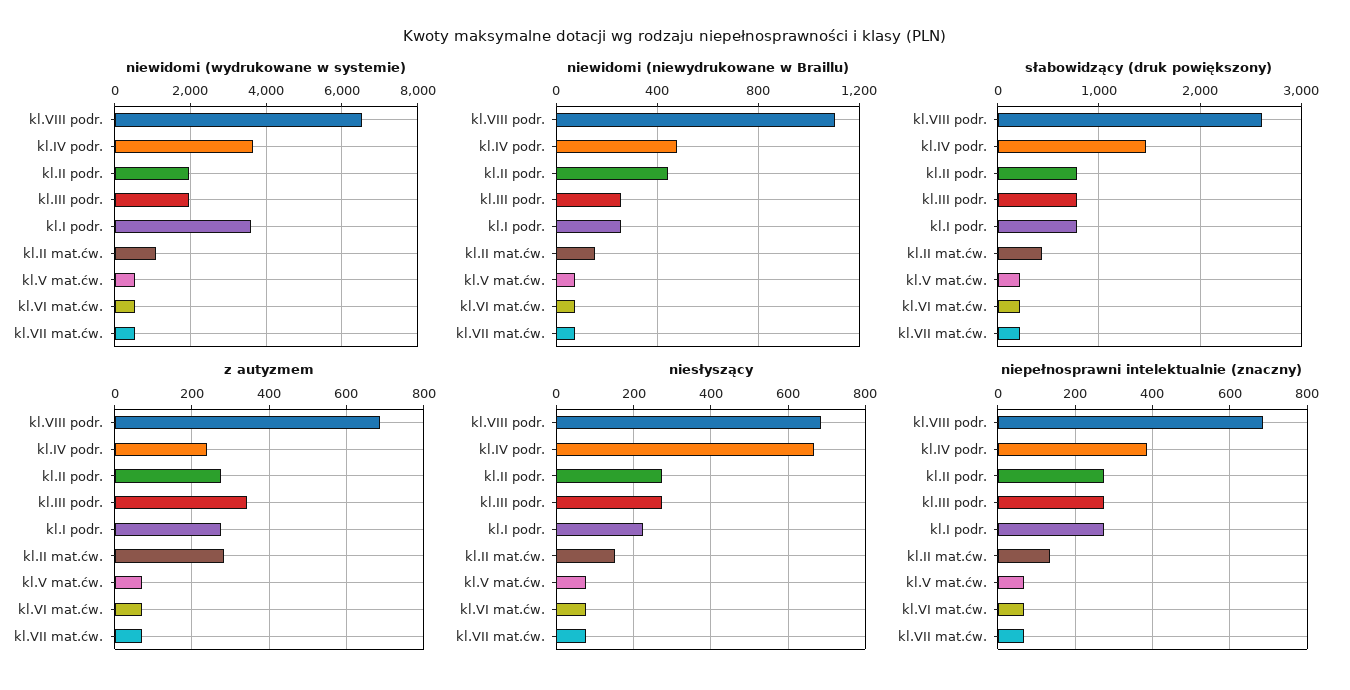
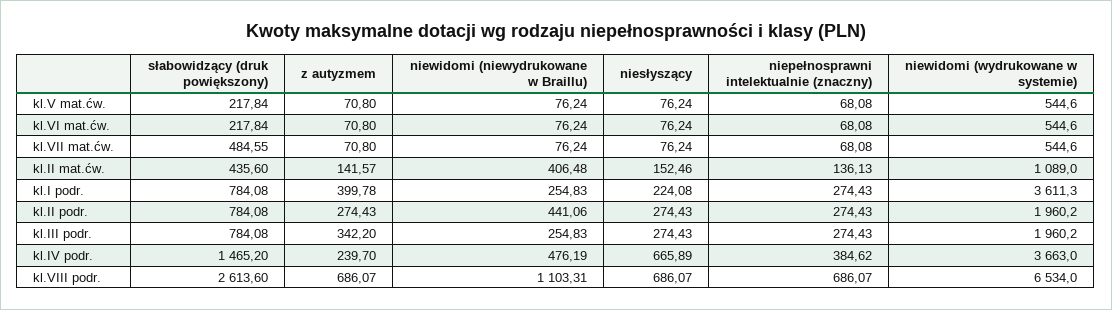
  {
    "niewidomi (wydrukowane w systemie)": {
      "kl.VIII podr.": 6534,
      "kl.IV podr.": 3663,
      "kl.II podr.": 1960.2,
      "kl.III podr.": 1960.2,
      "kl.I podr.": 3611.3,
      "kl.II mat.ćw.": 1089,
      "kl.V mat.ćw.": 544.6,
      "kl.VI mat.ćw.": 544.6,
      "kl.VII mat.ćw.": 544.6
    },
    "niewidomi (niewydrukowane w Braillu)": {
      "kl.VIII podr.": 1103.31,
      "kl.IV podr.": 476.19,
      "kl.II podr.": 441.06,
      "kl.III podr.": 254.83,
      "kl.I podr.": 254.83,
-     "kl.II mat.ćw.": 150,
+     "kl.II mat.ćw.": 406.48,
      "kl.V mat.ćw.": 76.24,
      "kl.VI mat.ćw.": 76.24,
      "kl.VII mat.ćw.": 76.24
    },
    "słabowidzący (druk powiększony)": {
      "kl.VIII podr.": 2613.6,
      "kl.IV podr.": 1465.2,
      "kl.II podr.": 784.08,
      "kl.III podr.": 784.08,
      "kl.I podr.": 784.08,
      "kl.II mat.ćw.": 435.6,
      "kl.V mat.ćw.": 217.84,
      "kl.VI mat.ćw.": 217.84,
-     "kl.VII mat.ćw.": 200
+     "kl.VII mat.ćw.": 484.55
    },
    "z autyzmem": {
      "kl.VIII podr.": 686.07,
      "kl.IV podr.": 239.7,
      "kl.II podr.": 274.43,
      "kl.III podr.": 342.2,
-     "kl.I podr.": 280,
+     "kl.I podr.": 399.78,
-     "kl.II mat.ćw.": 280,
+     "kl.II mat.ćw.": 141.57,
      "kl.V mat.ćw.": 70.8,
      "kl.VI mat.ćw.": 70.8,
      "kl.VII mat.ćw.": 70.8
    },
    "niesłyszący": {
      "kl.VIII podr.": 686.07,
      "kl.IV podr.": 665.89,
      "kl.II podr.": 274.43,
      "kl.III podr.": 274.43,
      "kl.I podr.": 224.08,
      "kl.II mat.ćw.": 152.46,
      "kl.V mat.ćw.": 76.24,
      "kl.VI mat.ćw.": 76.24,
      "kl.VII mat.ćw.": 76.24
    },
    "niepełnosprawni intelektualnie (znaczny)": {
      "kl.VIII podr.": 686.07,
      "kl.IV podr.": 384.62,
      "kl.II podr.": 274.43,
      "kl.III podr.": 274.43,
      "kl.I podr.": 274.43,
      "kl.II mat.ćw.": 136.13,
      "kl.V mat.ćw.": 68.08,
      "kl.VI mat.ćw.": 68.08,
      "kl.VII mat.ćw.": 68.08
    }
  }

